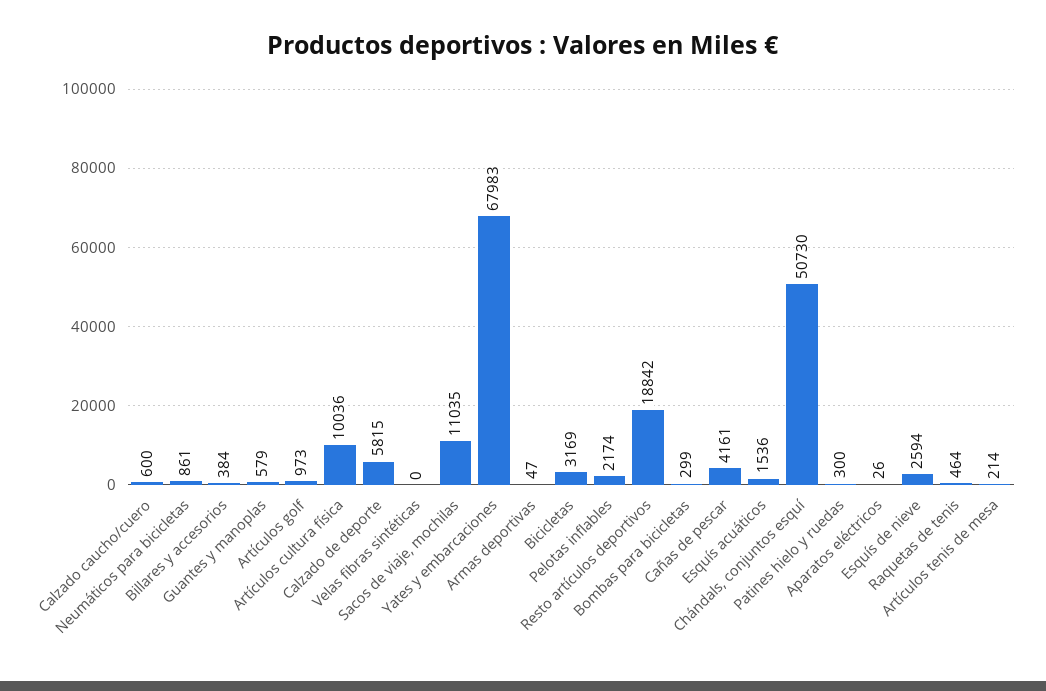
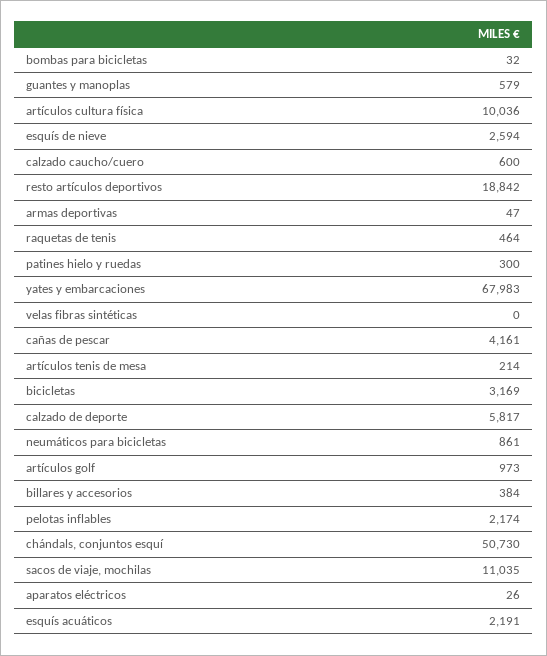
  {
    "Calzado caucho/cuero": 600,
    "Neumáticos para bicicletas": 861,
    "Billares y accesorios": 384,
    "Guantes y manoplas": 579,
    "Artículos golf": 973,
    "Artículos cultura física": 10036,
-   "Calzado de deporte": 5815,
+   "Calzado de deporte": 5817,
    "Velas fibras sintéticas": 0,
    "Sacos de viaje, mochilas": 11035,
    "Yates y embarcaciones": 67983,
    "Armas deportivas": 47,
    "Bicicletas": 3169,
    "Pelotas inflables": 2174,
    "Resto artículos deportivos": 18842,
-   "Bombas para bicicletas": 299,
+   "Bombas para bicicletas": 32,
    "Cañas de pescar": 4161,
-   "Esquís acuáticos": 1536,
+   "Esquís acuáticos": 2191,
    "Chándals, conjuntos esquí": 50730,
    "Patines hielo y ruedas": 300,
    "Aparatos eléctricos": 26,
    "Esquís de nieve": 2594,
    "Raquetas de tenis": 464,
    "Artículos tenis de mesa": 214
  }

